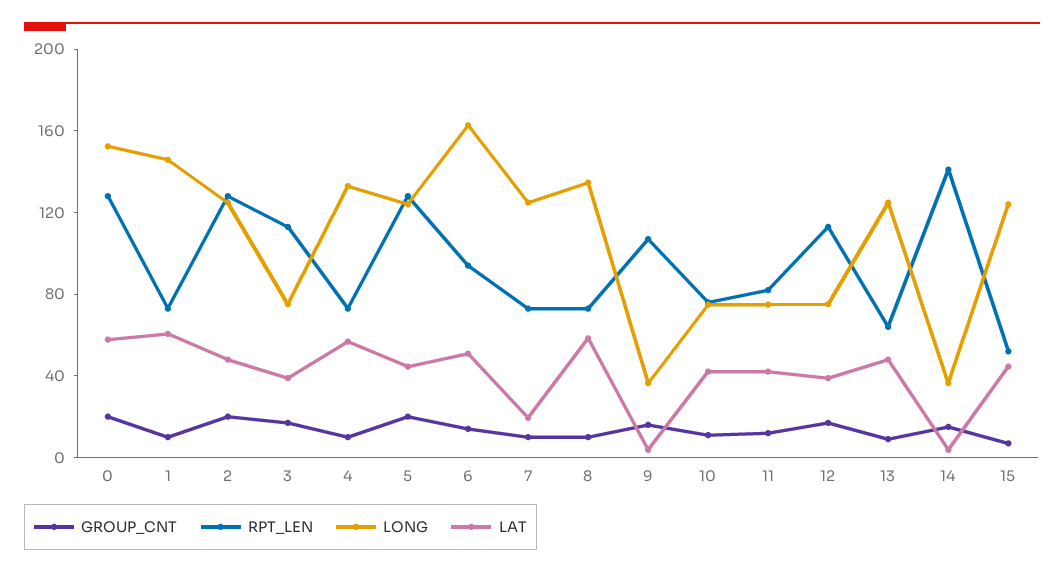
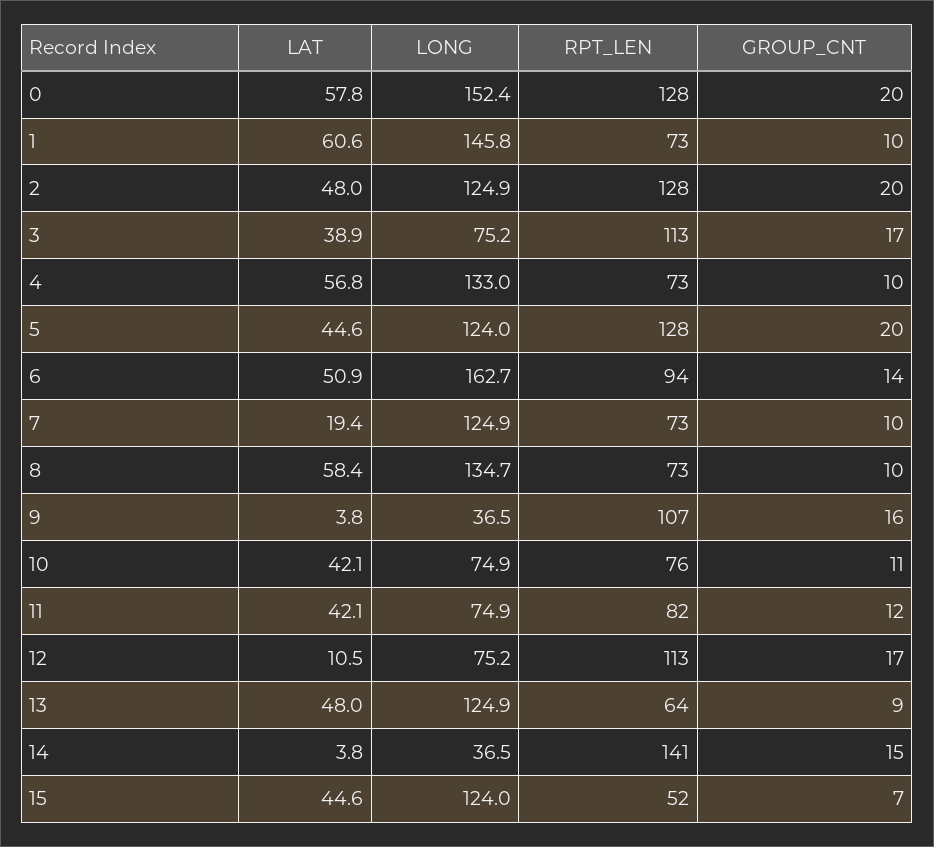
  {
    "GROUP_CNT": {
      "0": 20,
      "1": 10,
      "2": 20,
      "3": 17,
      "4": 10,
      "5": 20,
      "6": 14,
      "7": 10,
      "8": 10,
      "9": 16,
      "10": 11,
      "11": 12,
      "12": 17,
      "13": 9,
      "14": 15,
      "15": 7
    },
    "RPT_LEN": {
      "0": 128,
      "1": 73,
      "2": 128,
      "3": 113,
      "4": 73,
      "5": 128,
      "6": 94,
      "7": 73,
      "8": 73,
      "9": 107,
      "10": 76,
      "11": 82,
      "12": 113,
      "13": 64,
      "14": 141,
      "15": 52
    },
    "LONG": {
      "0": 152.4,
      "1": 145.8,
      "2": 124.9,
      "3": 75.2,
      "4": 133,
      "5": 124,
      "6": 162.7,
      "7": 124.9,
      "8": 134.7,
      "9": 36.5,
      "10": 74.9,
      "11": 74.9,
      "12": 75.2,
      "13": 124.9,
      "14": 36.5,
      "15": 124
    },
    "LAT": {
      "0": 57.8,
      "1": 60.6,
      "2": 48,
      "3": 38.9,
      "4": 56.8,
      "5": 44.6,
      "6": 50.9,
      "7": 19.4,
      "8": 58.4,
      "9": 3.8,
      "10": 42.1,
      "11": 42.1,
-     "12": 40,
+     "12": 10.5,
      "13": 48,
      "14": 3.8,
      "15": 44.6
    }
  }

